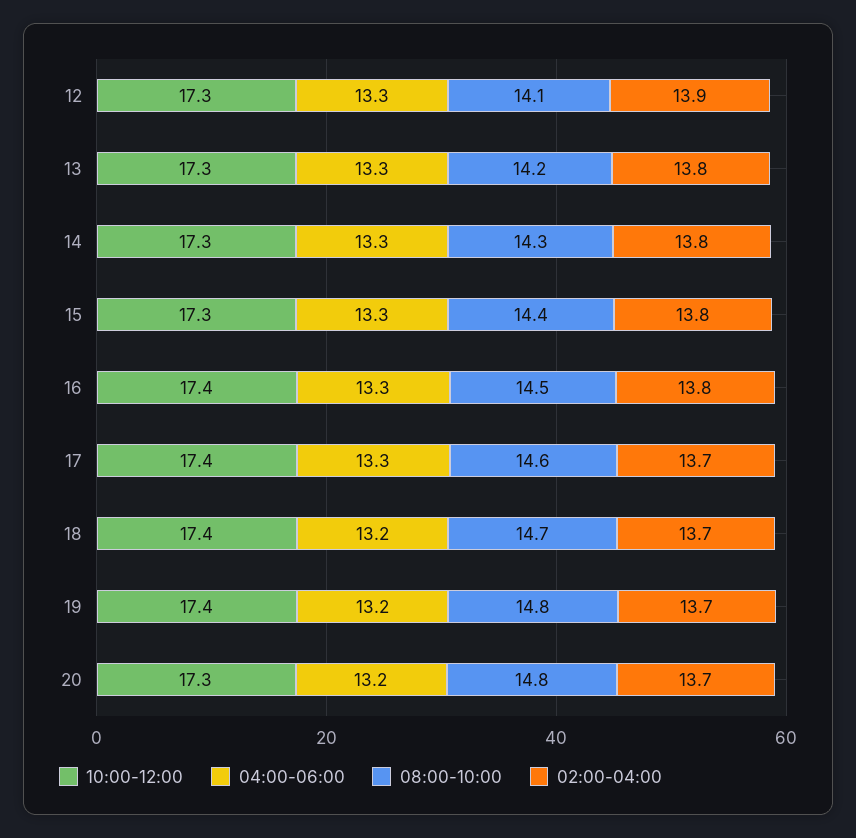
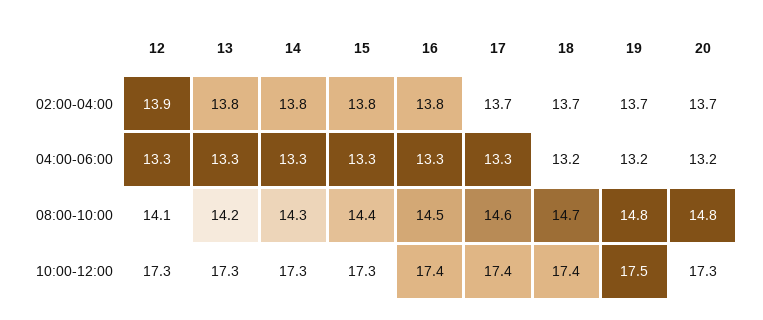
  {
    "10:00-12:00": {
      "12": 17.3,
      "13": 17.3,
      "14": 17.3,
      "15": 17.3,
      "16": 17.4,
      "17": 17.4,
      "18": 17.4,
-     "19": 17.4,
+     "19": 17.5,
      "20": 17.3
    },
    "04:00-06:00": {
      "12": 13.3,
      "13": 13.3,
      "14": 13.3,
      "15": 13.3,
      "16": 13.3,
      "17": 13.3,
      "18": 13.2,
      "19": 13.2,
      "20": 13.2
    },
    "08:00-10:00": {
      "12": 14.1,
      "13": 14.2,
      "14": 14.3,
      "15": 14.4,
      "16": 14.5,
      "17": 14.6,
      "18": 14.7,
      "19": 14.8,
      "20": 14.8
    },
    "02:00-04:00": {
      "12": 13.9,
      "13": 13.8,
      "14": 13.8,
      "15": 13.8,
      "16": 13.8,
      "17": 13.7,
      "18": 13.7,
      "19": 13.7,
      "20": 13.7
    }
  }

